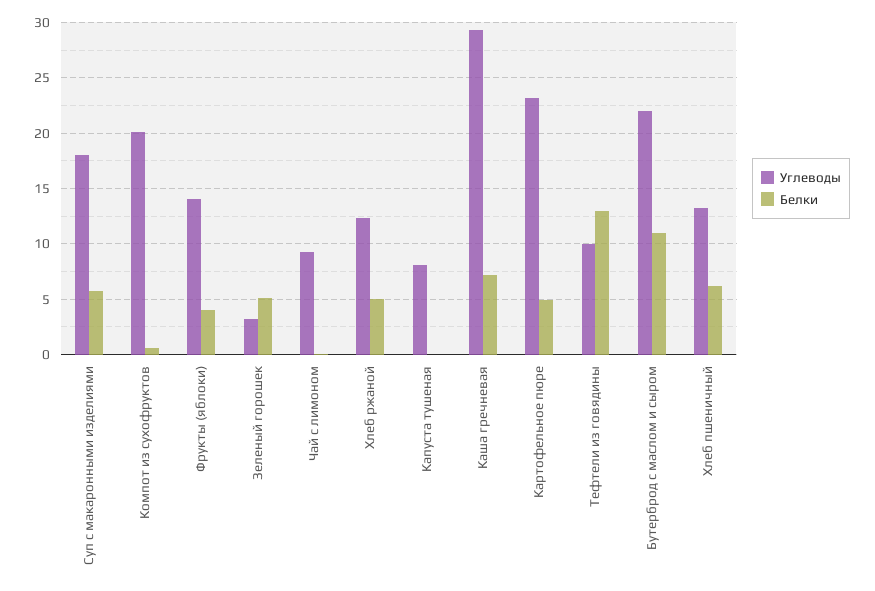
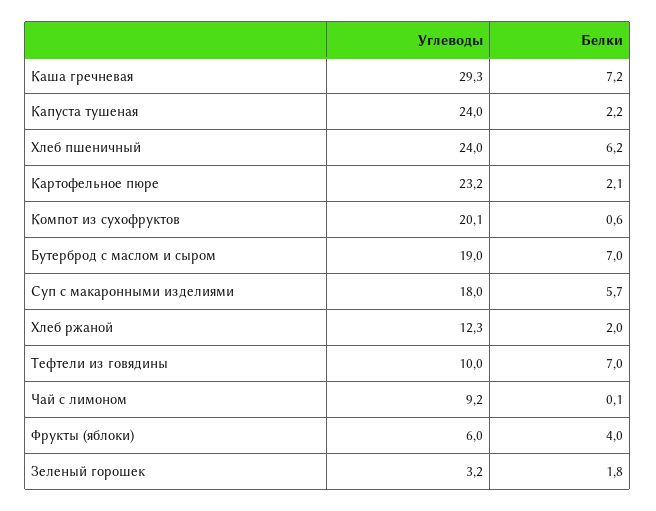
  {
    "Углеводы": {
      "Суп с макаронными изделиями": 18,
      "Компот из сухофруктов": 20.1,
-     "Фрукты (яблоки)": 14,
+     "Фрукты (яблоки)": 6,
      "Зеленый горошек": 3.2,
      "Чай с лимоном": 9.2,
      "Хлеб ржаной": 12.3,
-     "Капуста тушеная": 8,
+     "Капуста тушеная": 24,
      "Каша гречневая": 29.3,
      "Картофельное пюре": 23.2,
      "Тефтели из говядины": 10,
-     "Бутерброд с маслом и сыром": 22,
+     "Бутерброд с маслом и сыром": 19,
-     "Хлеб пшеничный": 13
+     "Хлеб пшеничный": 24
    },
    "Белки": {
      "Суп с макаронными изделиями": 5.7,
      "Компот из сухофруктов": 0.6,
      "Фрукты (яблоки)": 4,
-     "Зеленый горошек": 5,
+     "Зеленый горошек": 1.8,
      "Чай с лимоном": 0.1,
-     "Хлеб ржаной": 5,
+     "Хлеб ржаной": 2,
-     "Капуста тушеная": 0,
+     "Капуста тушеная": 2.2,
      "Каша гречневая": 7.2,
-     "Картофельное пюре": 5,
+     "Картофельное пюре": 2.1,
-     "Тефтели из говядины": 13,
+     "Тефтели из говядины": 7,
-     "Бутерброд с маслом и сыром": 11,
+     "Бутерброд с маслом и сыром": 7,
      "Хлеб пшеничный": 6.2
    }
  }

